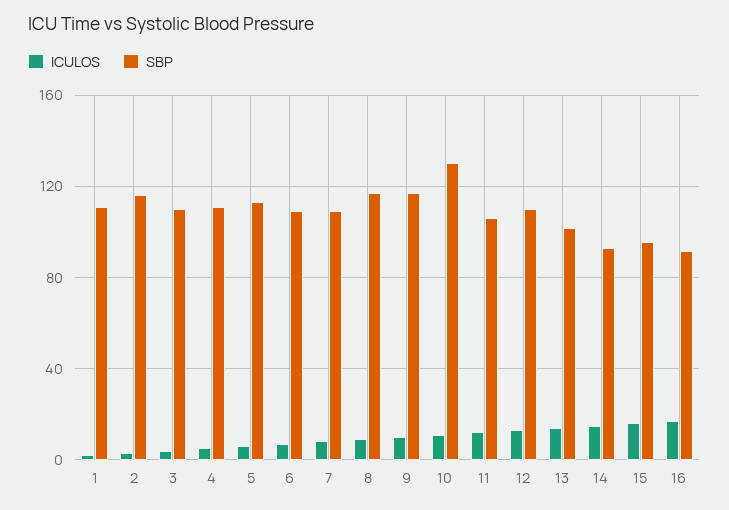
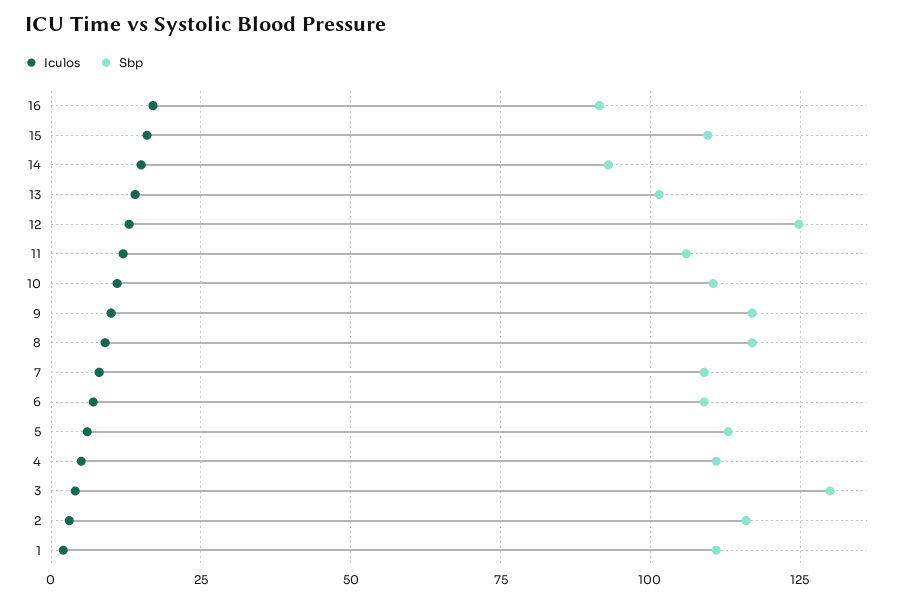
  {
    "ICULOS": {
      "1": 2.5,
      "2": 2.5,
      "3": 5,
      "4": 5,
      "5": 5,
      "6": 7.5,
      "7": 7.5,
      "8": 10,
      "9": 10,
      "10": 10,
      "11": 12.5,
      "12": 12.5,
      "13": 15,
      "14": 15,
      "15": 15,
      "16": 17.5
    },
    "SBP": {
      "1": 110,
      "2": 115,
-     "3": 110,
+     "3": 130,
      "4": 110,
      "5": 112.5,
      "6": 110,
      "7": 110,
      "8": 117.5,
      "9": 117.5,
-     "10": 130,
+     "10": 110,
      "11": 105,
-     "12": 110,
+     "12": 125,
      "13": 102.5,
      "14": 92.5,
-     "15": 95,
+     "15": 110,
      "16": 92.5
    }
  }

